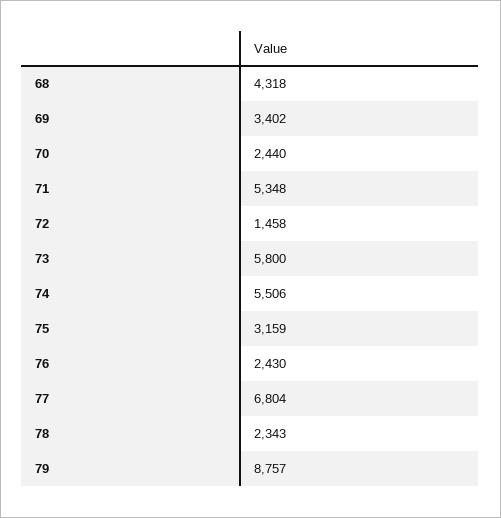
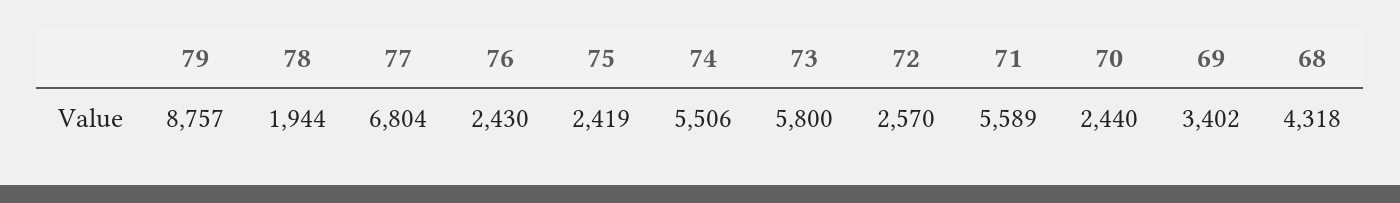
  {
    "68": 4318,
    "69": 3402,
    "70": 2440,
-   "71": 5348,
+   "71": 5589,
-   "72": 1458,
+   "72": 2570,
    "73": 5800,
    "74": 5506,
-   "75": 3159,
+   "75": 2419,
    "76": 2430,
    "77": 6804,
-   "78": 2343,
+   "78": 1944,
    "79": 8757
  }

